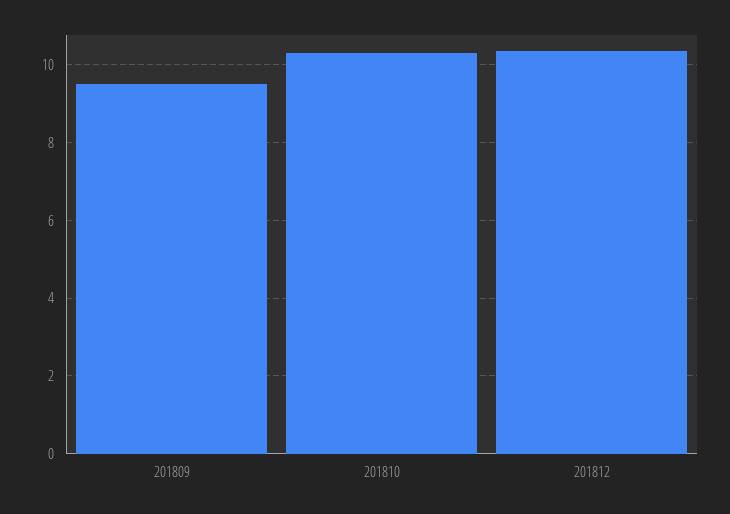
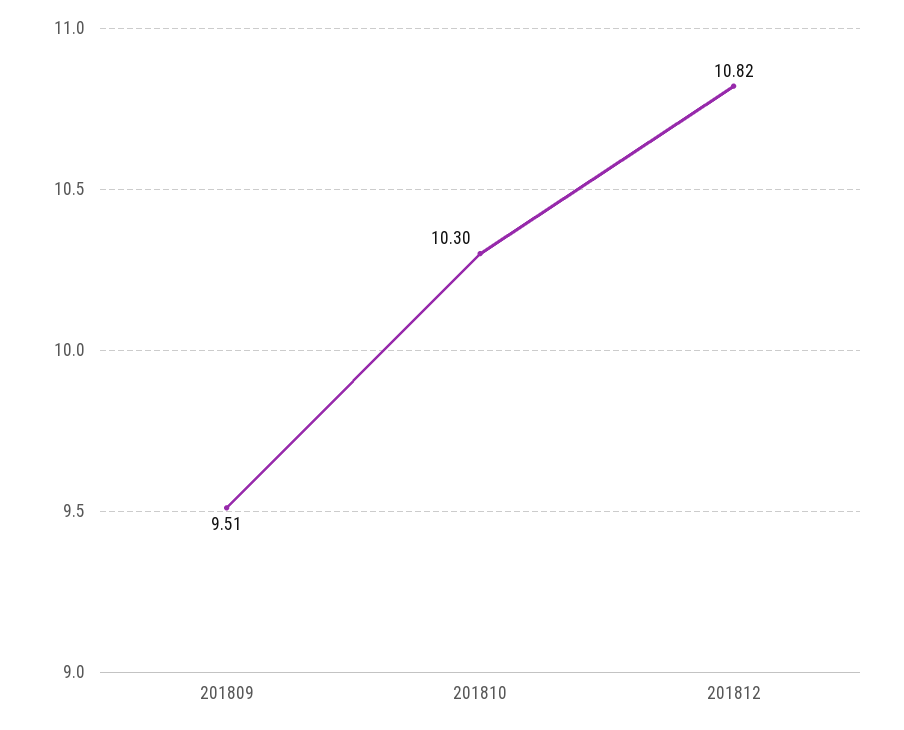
  {
    "201809": 9.51,
    "201810": 10.3,
-   "201812": 10.4
+   "201812": 10.82
  }

